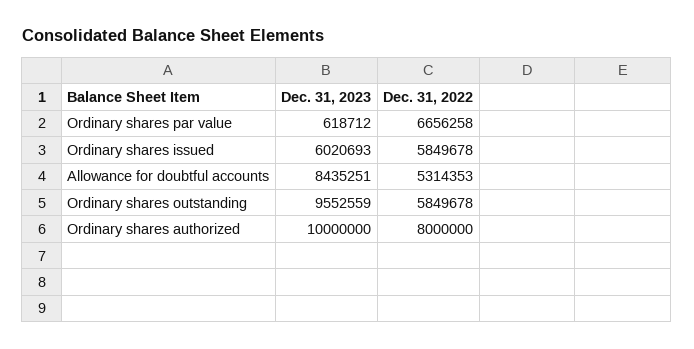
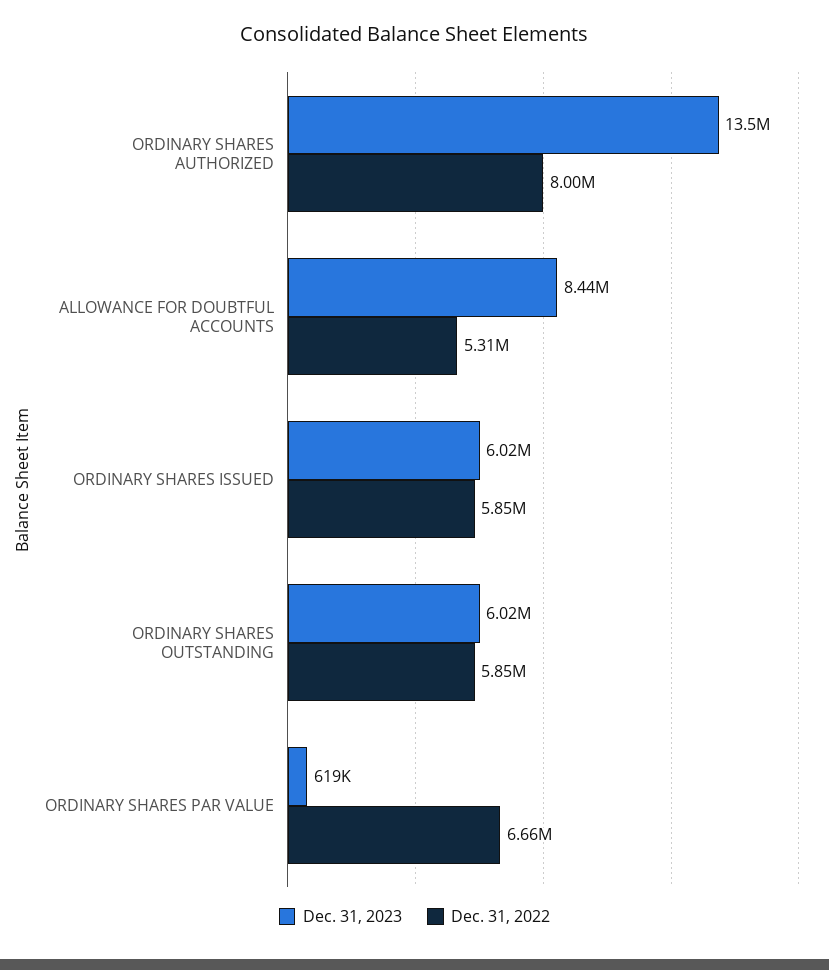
  {
    "Dec. 31, 2023": {
      "Ordinary shares par value": 618712,
      "Ordinary shares issued": 6020693,
      "Allowance for doubtful accounts": 8435251,
-     "Ordinary shares outstanding": 9552559,
+     "Ordinary shares outstanding": 6020000,
-     "Ordinary shares authorized": 10000000
+     "Ordinary shares authorized": 13500000
    },
    "Dec. 31, 2022": {
      "Ordinary shares par value": 6656258,
      "Ordinary shares issued": 5849678,
      "Allowance for doubtful accounts": 5314353,
      "Ordinary shares outstanding": 5849678,
      "Ordinary shares authorized": 8000000
    }
  }

